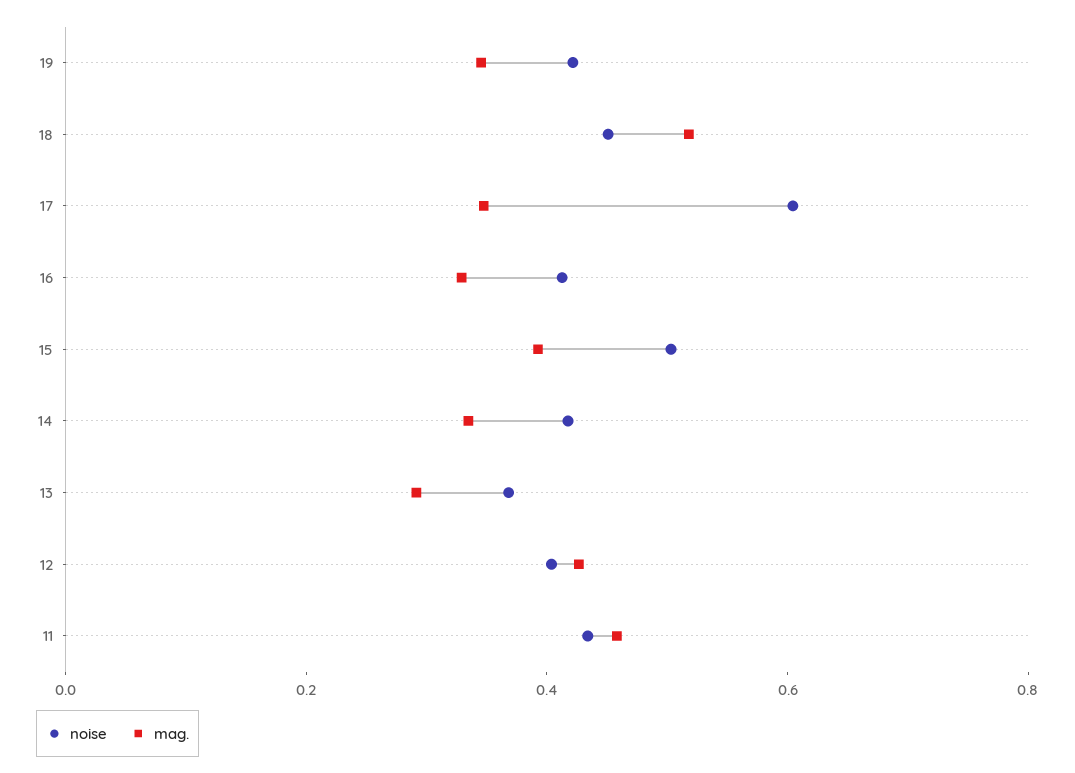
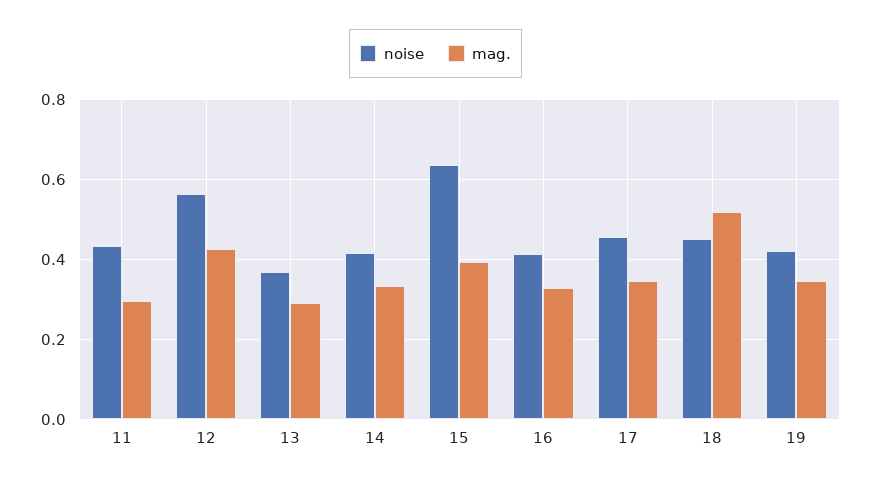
  {
    "noise": {
      "19": 0.42,
      "18": 0.46,
-     "17": 0.6,
+     "17": 0.46,
      "16": 0.42,
-     "15": 0.5,
+     "15": 0.64,
      "14": 0.42,
      "13": 0.36,
-     "12": 0.4,
+     "12": 0.56,
      "11": 0.44
    },
    "mag.": {
      "19": 0.34,
      "18": 0.52,
      "17": 0.34,
      "16": 0.32,
      "15": 0.4,
      "14": 0.34,
      "13": 0.3,
      "12": 0.42,
-     "11": 0.45
+     "11": 0.3
    }
  }

